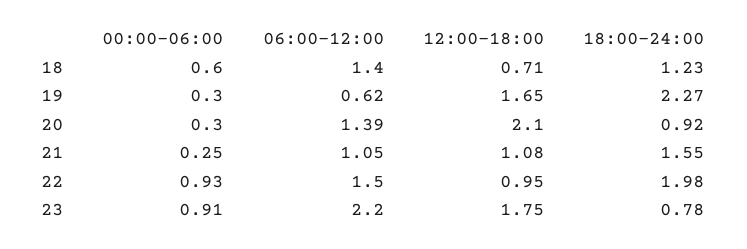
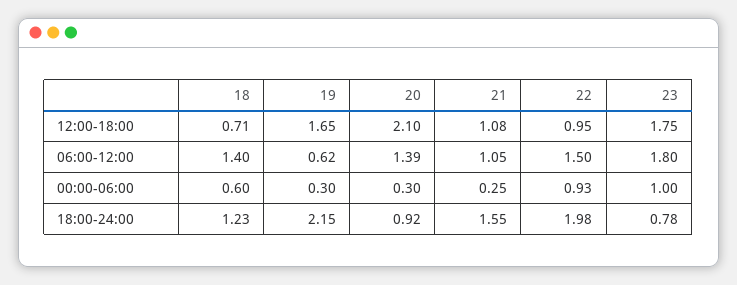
  {
    "00:00-06:00": {
      "18": 0.6,
      "19": 0.3,
      "20": 0.3,
      "21": 0.25,
      "22": 0.93,
-     "23": 0.91
+     "23": 1
    },
    "06:00-12:00": {
      "18": 1.4,
      "19": 0.62,
      "20": 1.39,
      "21": 1.05,
      "22": 1.5,
-     "23": 2.2
+     "23": 1.8
    },
    "12:00-18:00": {
      "18": 0.71,
      "19": 1.65,
      "20": 2.1,
      "21": 1.08,
      "22": 0.95,
      "23": 1.75
    },
    "18:00-24:00": {
      "18": 1.23,
-     "19": 2.27,
+     "19": 2.15,
      "20": 0.92,
      "21": 1.55,
      "22": 1.98,
      "23": 0.78
    }
  }

